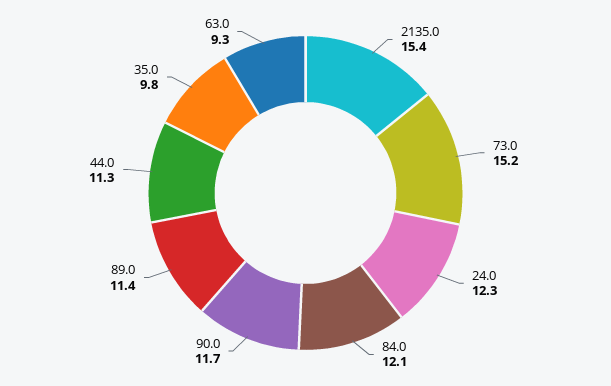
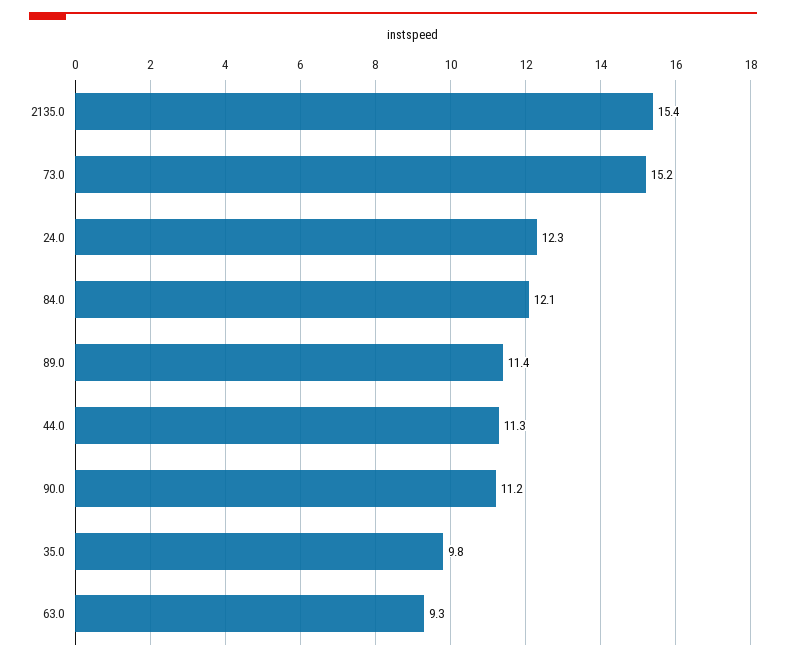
  {
    "2135.0": 15.4,
    "73.0": 15.2,
    "24.0": 12.3,
    "84.0": 12.1,
-   "90.0": 11.7,
+   "90.0": 11.2,
    "89.0": 11.4,
    "44.0": 11.3,
    "35.0": 9.8,
    "63.0": 9.3
  }

